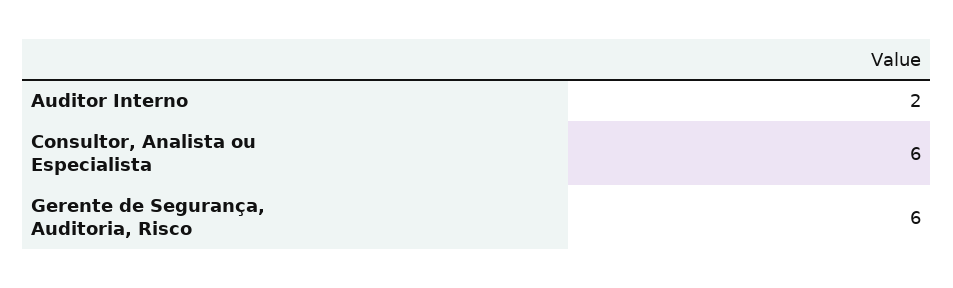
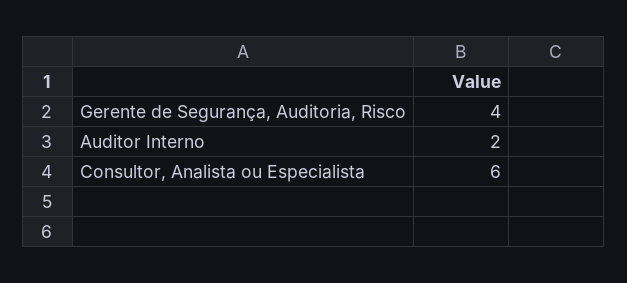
  {
    "Auditor Interno": 2,
    "Consultor, Analista ou Especialista": 6,
-   "Gerente de Segurança, Auditoria, Risco": 6
+   "Gerente de Segurança, Auditoria, Risco": 4
  }

